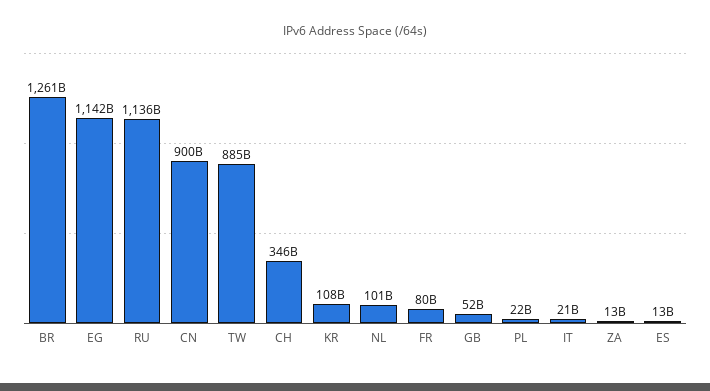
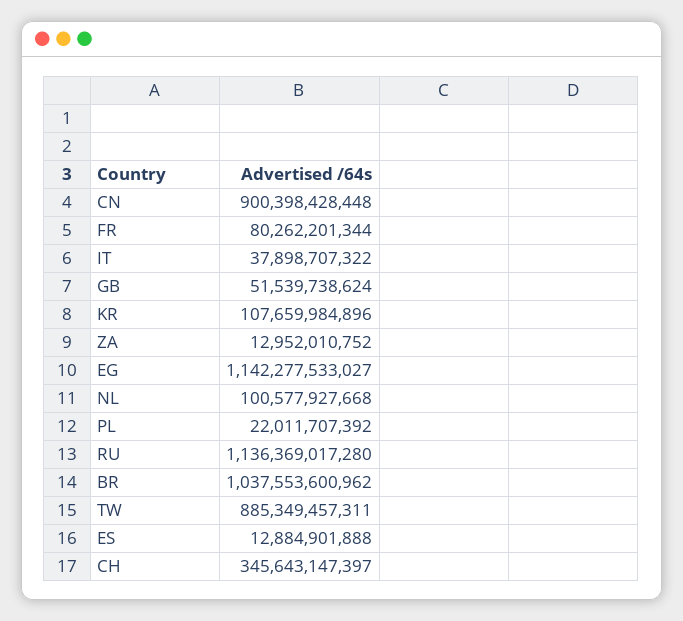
  {
-   "BR": 1261000000000,
+   "BR": 1037553600962,
    "EG": 1142277533027,
    "RU": 1136369017280,
    "CN": 900398428448,
    "TW": 885349457311,
    "CH": 345643147397,
    "KR": 107659984896,
    "NL": 100577927668,
    "FR": 80262201344,
    "GB": 51539738624,
    "PL": 22011707392,
-   "IT": 21000000000,
+   "IT": 37898707322,
    "ZA": 12952010752,
    "ES": 12884901888
  }

